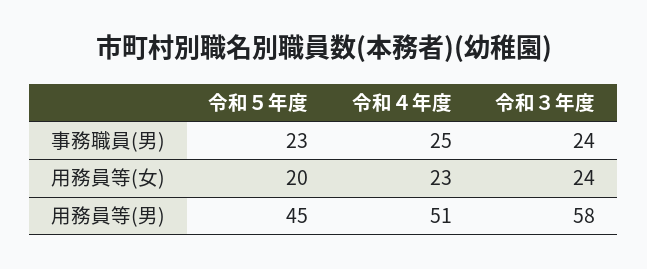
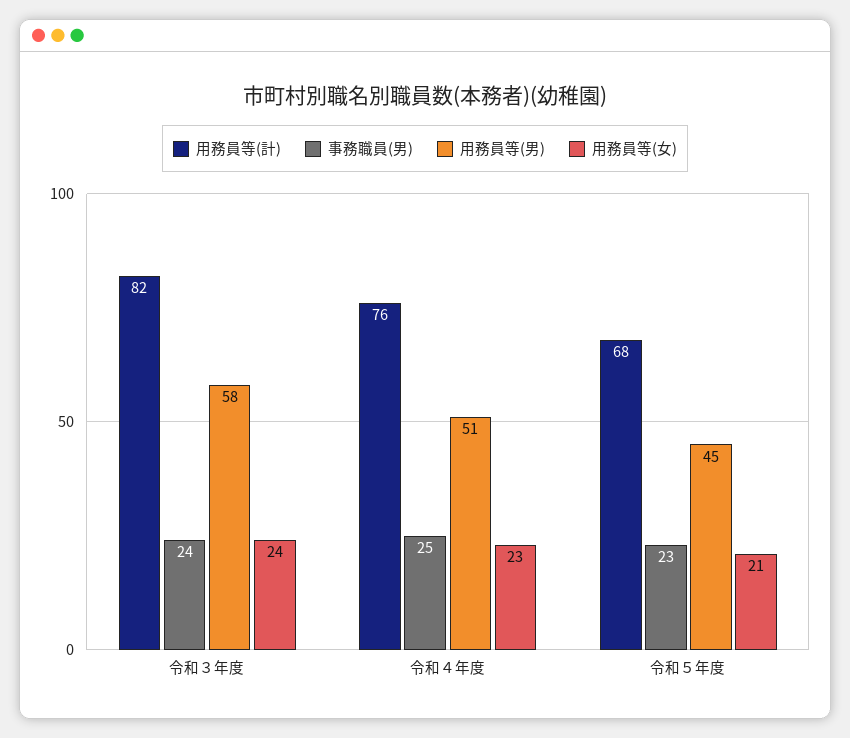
  {
    "事務職員(男)": {
      "令和５年度": 23,
      "令和４年度": 25,
      "令和３年度": 24
    },
    "用務員等(女)": {
-     "令和５年度": 20,
+     "令和５年度": 21,
      "令和４年度": 23,
      "令和３年度": 24
    },
    "用務員等(男)": {
      "令和５年度": 45,
      "令和４年度": 51,
      "令和３年度": 58
-   }
+   },
+   "用務員等(計)": {
+     "令和３年度": 82,
+     "令和４年度": 76,
+     "令和５年度": 68
+   }
  }

